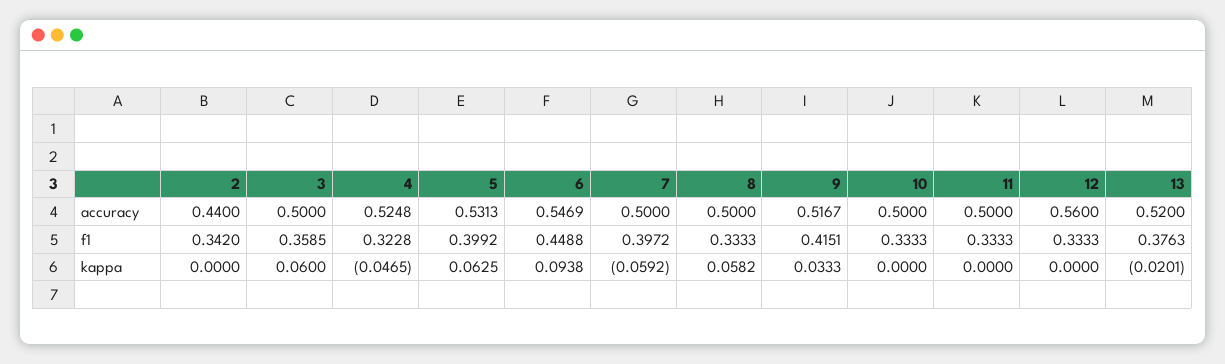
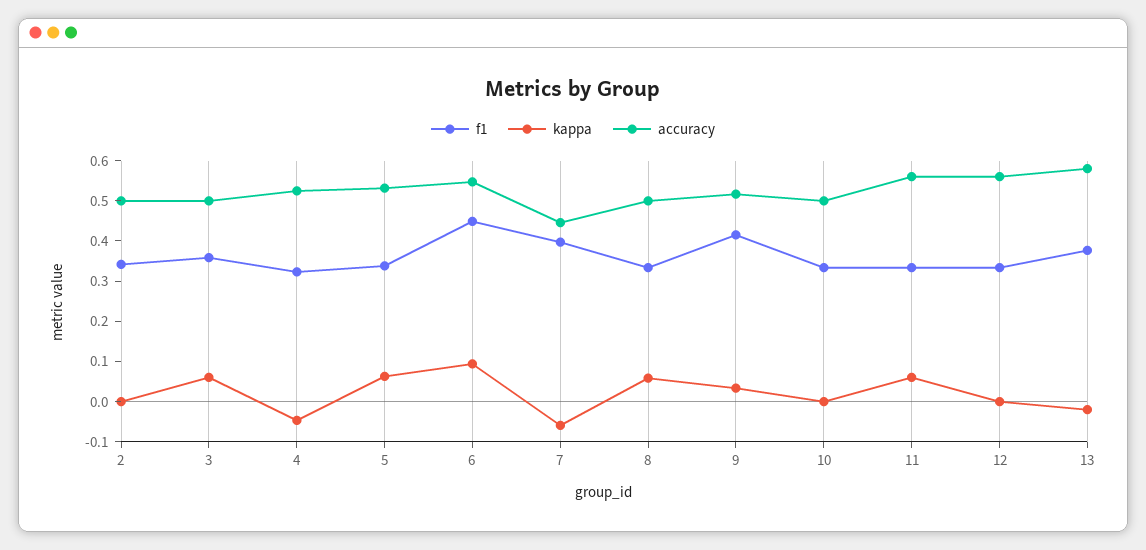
  {
    "accuracy": {
-     "2": 0.44,
+     "2": 0.5,
      "3": 0.5,
      "4": 0.5248,
      "5": 0.5313,
      "6": 0.5469,
-     "7": 0.5,
+     "7": 0.44,
      "8": 0.5,
      "9": 0.5167,
      "10": 0.5,
-     "11": 0.5,
+     "11": 0.56,
      "12": 0.56,
-     "13": 0.52
+     "13": 0.58
    },
    "f1": {
      "2": 0.342,
      "3": 0.3585,
      "4": 0.3228,
-     "5": 0.3992,
+     "5": 0.34,
      "6": 0.4488,
      "7": 0.3972,
      "8": 0.3333,
      "9": 0.4151,
      "10": 0.3333,
      "11": 0.3333,
      "12": 0.3333,
      "13": 0.3763
    },
    "kappa": {
      "2": 0,
      "3": 0.06,
      "4": -0.0465,
      "5": 0.0625,
      "6": 0.0938,
      "7": -0.0592,
      "8": 0.0582,
      "9": 0.0333,
      "10": 0,
-     "11": 0,
+     "11": 0.06,
      "12": 0,
      "13": -0.0201
    }
  }

